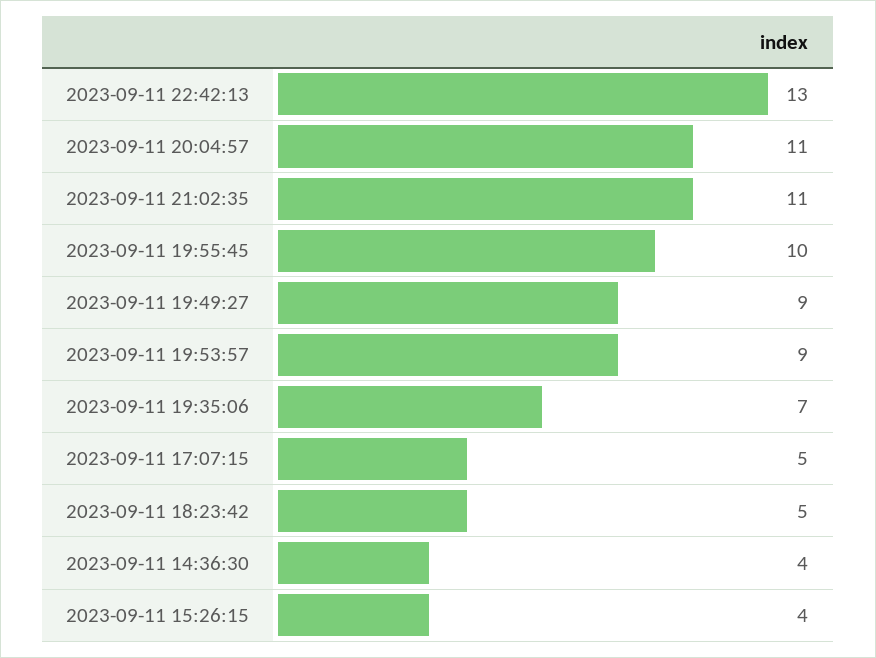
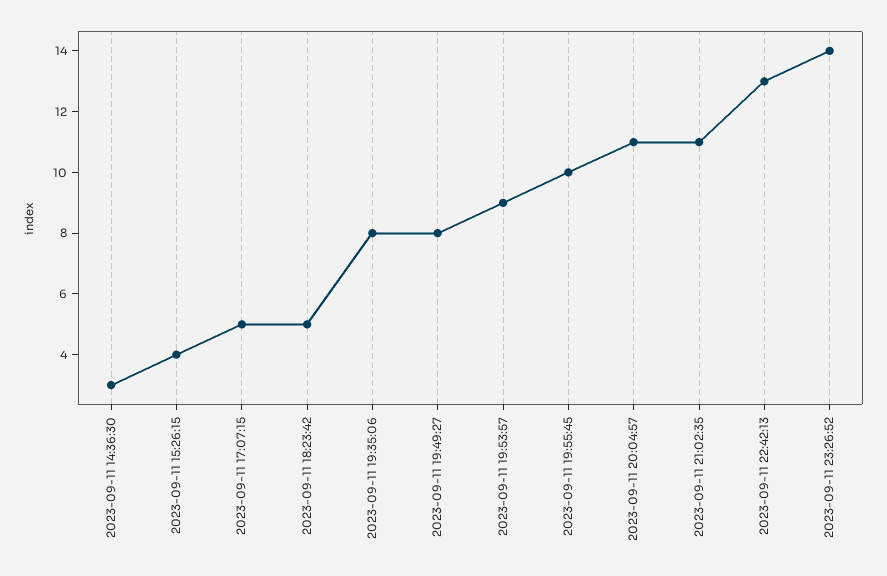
  {
    "2023-09-11 22:42:13": 13,
    "2023-09-11 20:04:57": 11,
    "2023-09-11 21:02:35": 11,
    "2023-09-11 19:55:45": 10,
-   "2023-09-11 19:49:27": 9,
+   "2023-09-11 19:49:27": 8,
    "2023-09-11 19:53:57": 9,
-   "2023-09-11 19:35:06": 7,
+   "2023-09-11 19:35:06": 8,
    "2023-09-11 17:07:15": 5,
    "2023-09-11 18:23:42": 5,
-   "2023-09-11 14:36:30": 4,
+   "2023-09-11 14:36:30": 3,
-   "2023-09-11 15:26:15": 4
+   "2023-09-11 15:26:15": 4,
+   "2023-09-11 23:26:52": 14
  }

